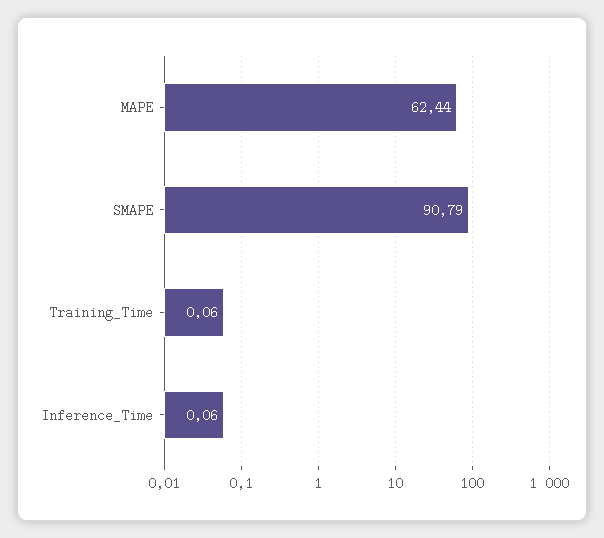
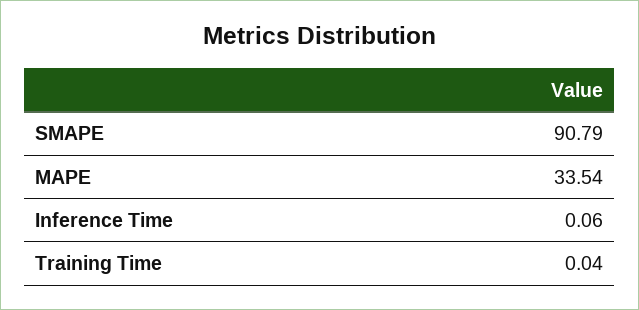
  {
-   "MAPE": 62.44,
+   "MAPE": 33.54,
    "SMAPE": 90.79,
-   "Training_Time": 0.06,
+   "Training_Time": 0.04,
    "Inference_Time": 0.06
  }

